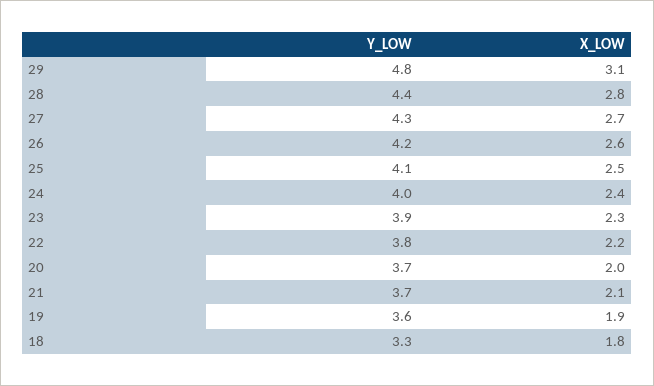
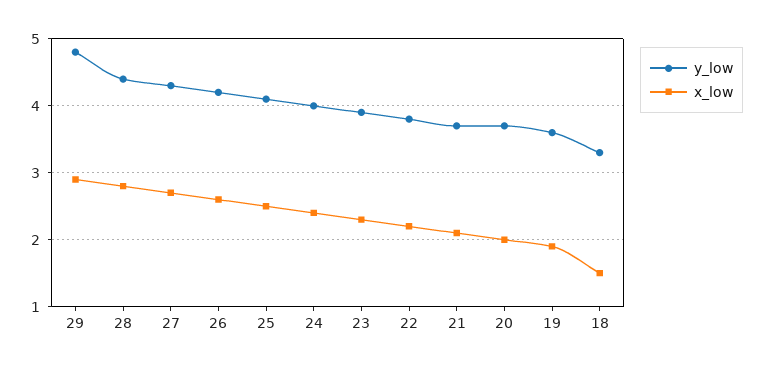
  {
    "Y_LOW": {
      "29": 4.8,
      "28": 4.4,
      "27": 4.3,
      "26": 4.2,
      "25": 4.1,
      "24": 4,
      "23": 3.9,
      "22": 3.8,
      "20": 3.7,
      "21": 3.7,
      "19": 3.6,
      "18": 3.3
    },
    "X_LOW": {
-     "29": 3.1,
+     "29": 2.9,
      "28": 2.8,
      "27": 2.7,
      "26": 2.6,
      "25": 2.5,
      "24": 2.4,
      "23": 2.3,
      "22": 2.2,
      "20": 2,
      "21": 2.1,
      "19": 1.9,
-     "18": 1.8
+     "18": 1.5
    }
  }

